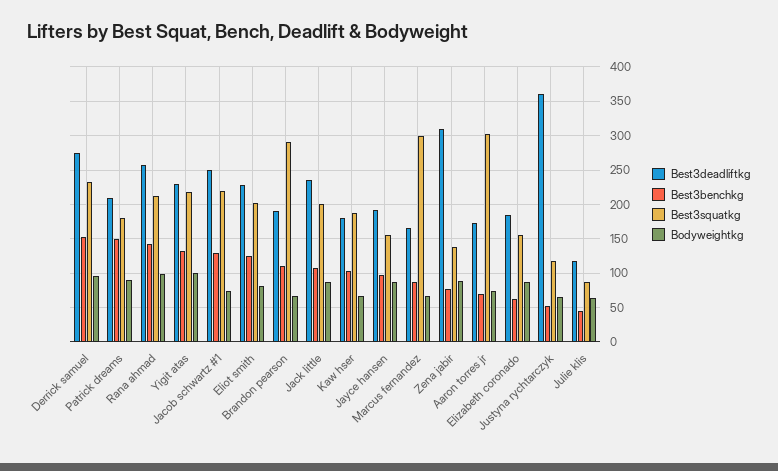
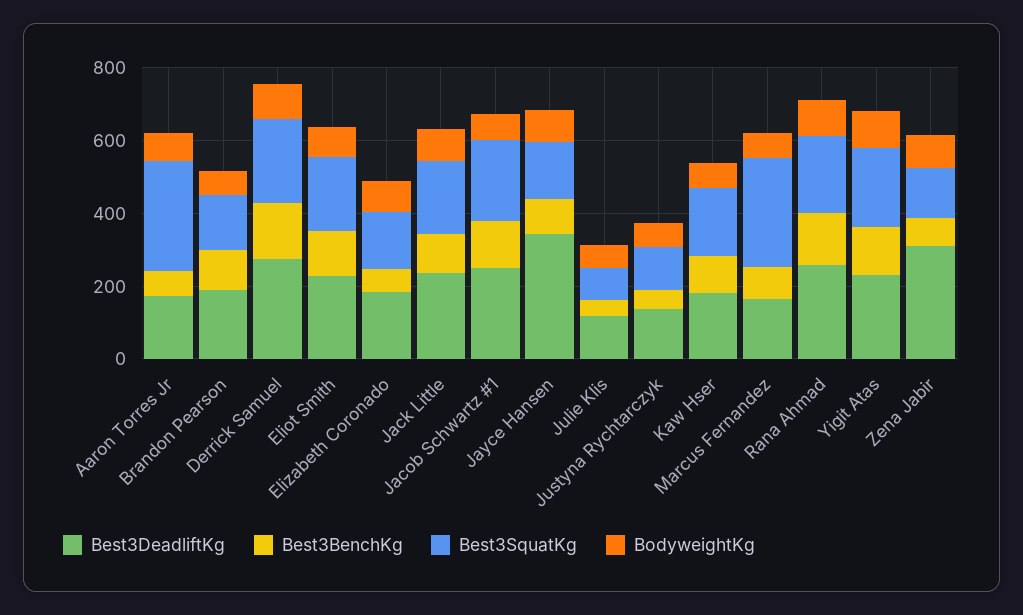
  {
    "Best3deadliftkg": {
      "Derrick samuel": 280,
-     "Patrick dreams": 210,
      "Rana ahmad": 260,
      "Yigit atas": 230,
      "Jacob schwartz #1": 250,
      "Eliot smith": 230,
      "Brandon pearson": 190,
      "Jack little": 240,
      "Kaw hser": 180,
-     "Jayce hansen": 190,
+     "Jayce hansen": 350,
      "Marcus fernandez": 170,
      "Zena jabir": 310,
      "Aaron torres jr": 170,
      "Elizabeth coronado": 190,
-     "Justyna rychtarczyk": 360,
+     "Justyna rychtarczyk": 150,
      "Julie klis": 120
    },
    "Best3benchkg": {
      "Derrick samuel": 150,
-     "Patrick dreams": 150,
      "Rana ahmad": 140,
      "Yigit atas": 130,
      "Jacob schwartz #1": 130,
      "Eliot smith": 130,
      "Brandon pearson": 110,
      "Jack little": 110,
      "Kaw hser": 100,
      "Jayce hansen": 100,
      "Marcus fernandez": 90,
      "Zena jabir": 80,
      "Aaron torres jr": 70,
      "Elizabeth coronado": 60,
      "Justyna rychtarczyk": 50,
      "Julie klis": 50
    },
    "Best3squatkg": {
      "Derrick samuel": 230,
-     "Patrick dreams": 180,
      "Rana ahmad": 210,
      "Yigit atas": 220,
      "Jacob schwartz #1": 220,
      "Eliot smith": 200,
-     "Brandon pearson": 290,
+     "Brandon pearson": 150,
      "Jack little": 200,
      "Kaw hser": 190,
      "Jayce hansen": 160,
      "Marcus fernandez": 300,
      "Zena jabir": 140,
      "Aaron torres jr": 300,
      "Elizabeth coronado": 160,
      "Justyna rychtarczyk": 120,
      "Julie klis": 90
    },
    "Bodyweightkg": {
      "Derrick samuel": 100,
-     "Patrick dreams": 90,
      "Rana ahmad": 100,
      "Yigit atas": 100,
      "Jacob schwartz #1": 70,
      "Eliot smith": 80,
      "Brandon pearson": 70,
      "Jack little": 90,
      "Kaw hser": 70,
      "Jayce hansen": 90,
      "Marcus fernandez": 70,
      "Zena jabir": 90,
      "Aaron torres jr": 70,
      "Elizabeth coronado": 90,
      "Justyna rychtarczyk": 70,
      "Julie klis": 60
    }
  }

